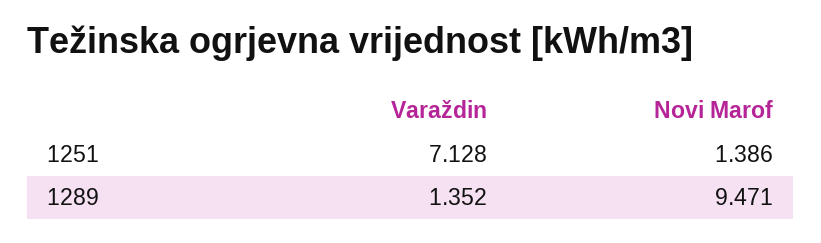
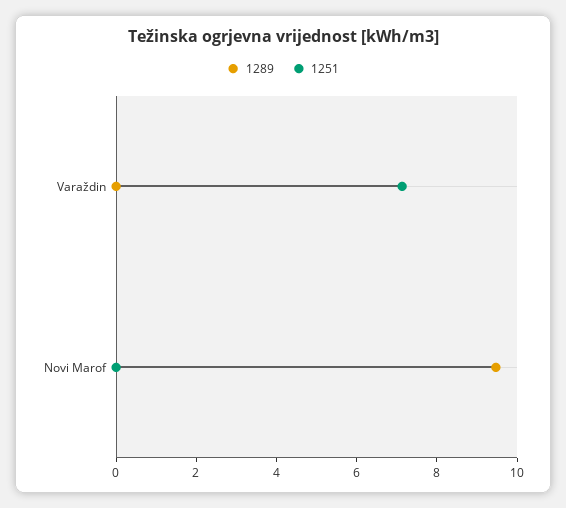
  {
    "1251": {
      "Varaždin": 7.128,
-     "Novi Marof": 1.386
+     "Novi Marof": 0
    },
    "1289": {
-     "Varaždin": 1.352,
+     "Varaždin": 0,
      "Novi Marof": 9.471
    }
  }

